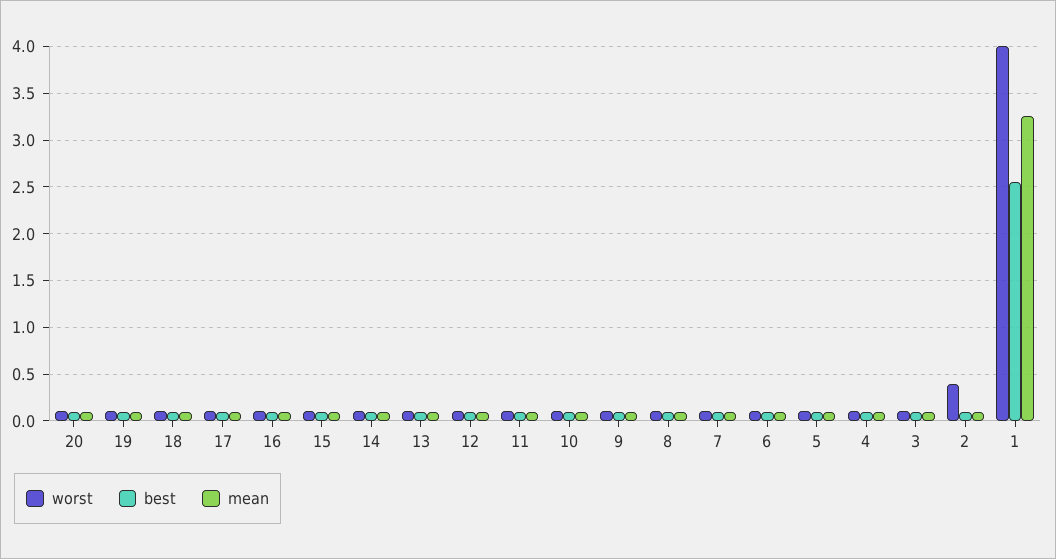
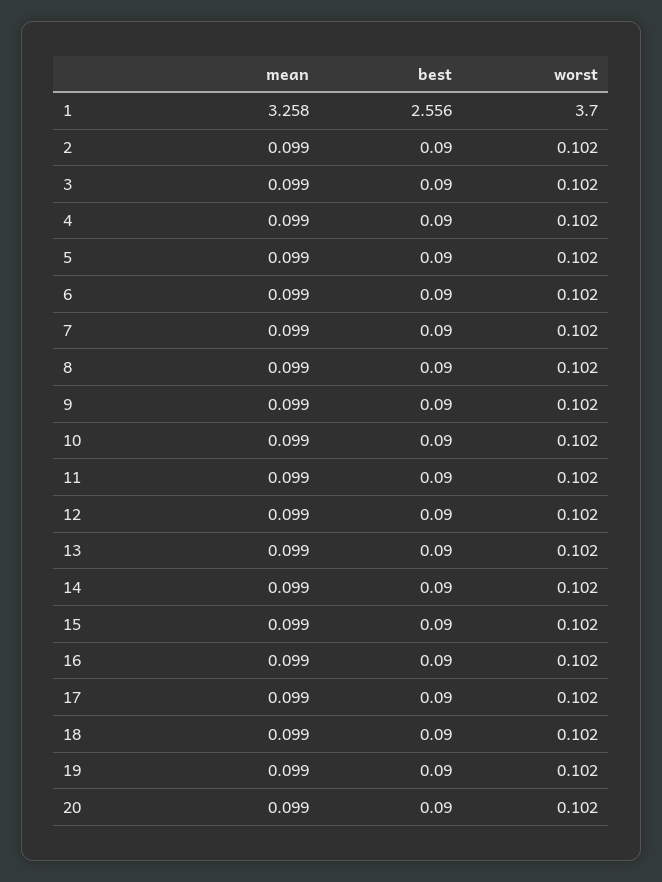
  {
    "worst": {
      "20": 0.102,
      "19": 0.102,
      "18": 0.102,
      "17": 0.102,
      "16": 0.102,
      "15": 0.102,
      "14": 0.102,
      "13": 0.102,
      "12": 0.102,
      "11": 0.102,
      "10": 0.102,
      "9": 0.102,
      "8": 0.102,
      "7": 0.102,
      "6": 0.102,
      "5": 0.102,
      "4": 0.102,
      "3": 0.102,
-     "2": 0.4,
+     "2": 0.102,
-     "1": 4
+     "1": 3.7
    },
    "best": {
      "20": 0.09,
      "19": 0.09,
      "18": 0.09,
      "17": 0.09,
      "16": 0.09,
      "15": 0.09,
      "14": 0.09,
      "13": 0.09,
      "12": 0.09,
      "11": 0.09,
      "10": 0.09,
      "9": 0.09,
      "8": 0.09,
      "7": 0.09,
      "6": 0.09,
      "5": 0.09,
      "4": 0.09,
      "3": 0.09,
      "2": 0.09,
      "1": 2.556
    },
    "mean": {
      "20": 0.099,
      "19": 0.099,
      "18": 0.099,
      "17": 0.099,
      "16": 0.099,
      "15": 0.099,
      "14": 0.099,
      "13": 0.099,
      "12": 0.099,
      "11": 0.099,
      "10": 0.099,
      "9": 0.099,
      "8": 0.099,
      "7": 0.099,
      "6": 0.099,
      "5": 0.099,
      "4": 0.099,
      "3": 0.099,
      "2": 0.099,
      "1": 3.258
    }
  }

